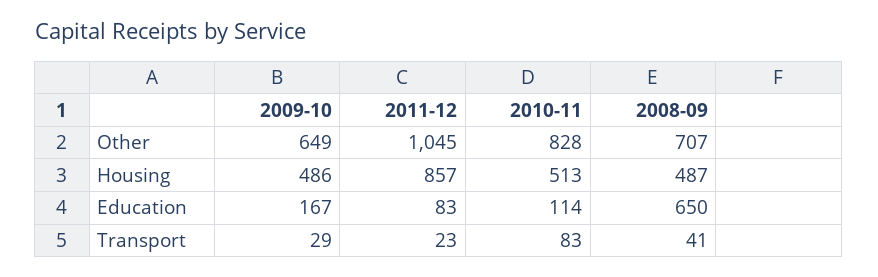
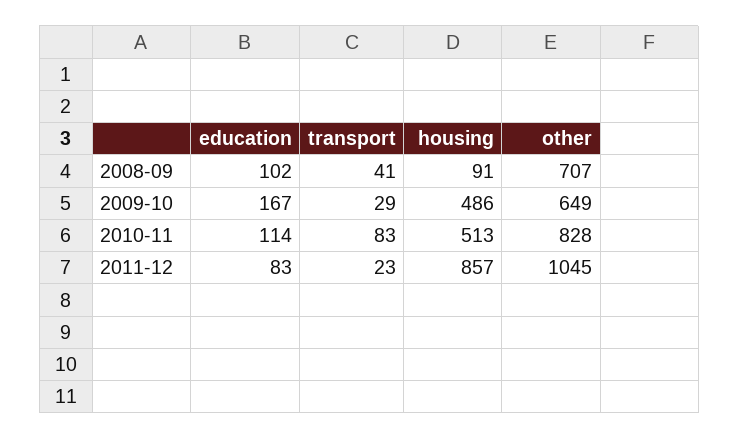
  {
    "2009-10": {
      "Other": 649,
      "Housing": 486,
      "Education": 167,
      "Transport": 29
    },
    "2011-12": {
      "Other": 1045,
      "Housing": 857,
      "Education": 83,
      "Transport": 23
    },
    "2010-11": {
      "Other": 828,
      "Housing": 513,
      "Education": 114,
      "Transport": 83
    },
    "2008-09": {
      "Other": 707,
-     "Housing": 487,
+     "Housing": 91,
-     "Education": 650,
+     "Education": 102,
      "Transport": 41
    }
  }

